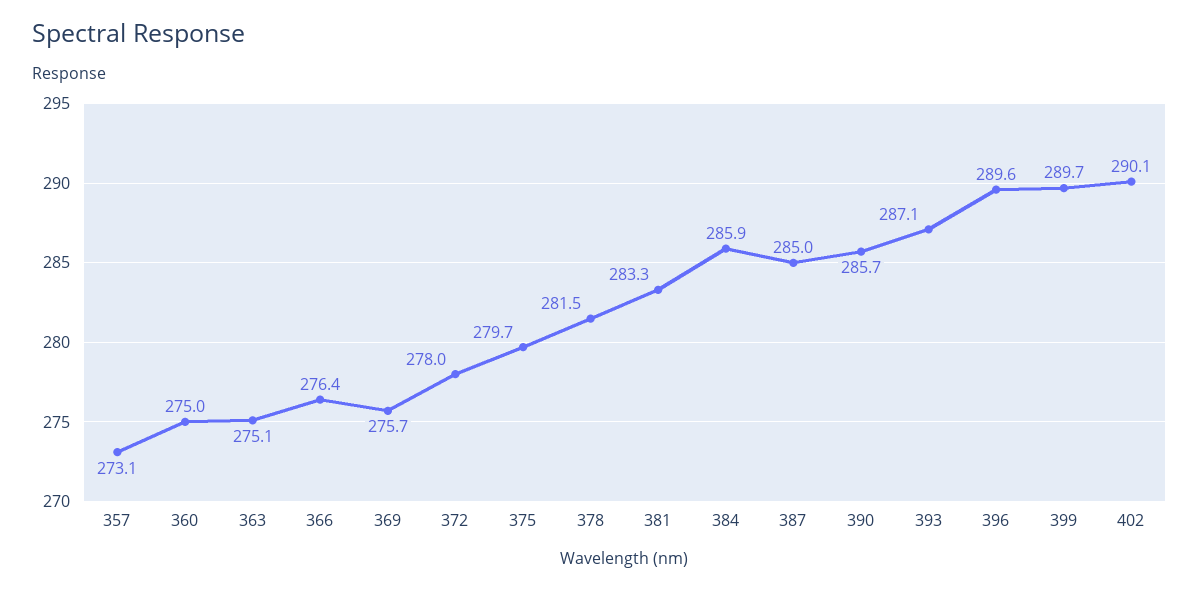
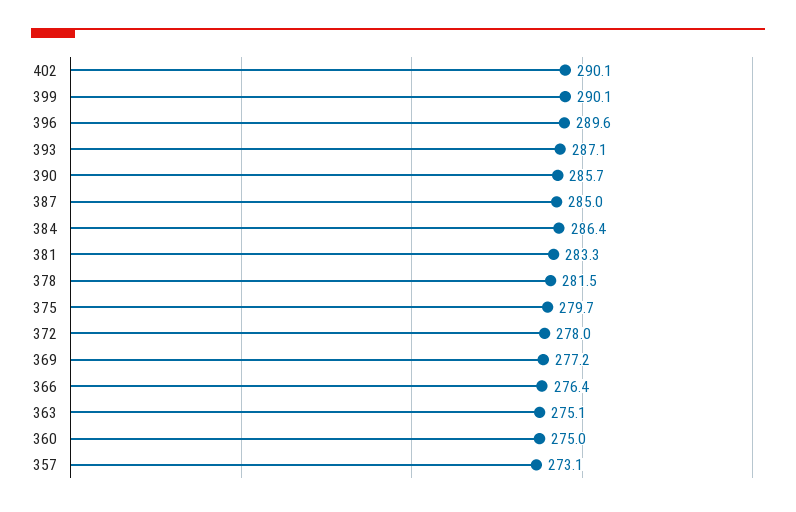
  {
    "357": 273.1,
    "360": 275,
    "363": 275.1,
    "366": 276.4,
-   "369": 275.7,
+   "369": 277.2,
    "372": 278,
    "375": 279.7,
    "378": 281.5,
    "381": 283.3,
-   "384": 285.9,
+   "384": 286.4,
    "387": 285,
    "390": 285.7,
    "393": 287.1,
    "396": 289.6,
-   "399": 289.7,
+   "399": 290.1,
    "402": 290.1
  }

